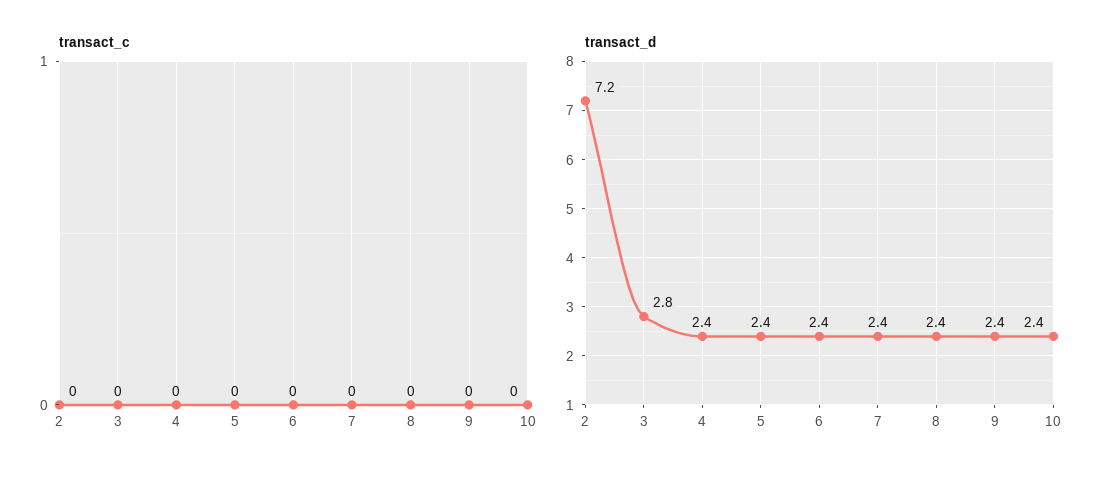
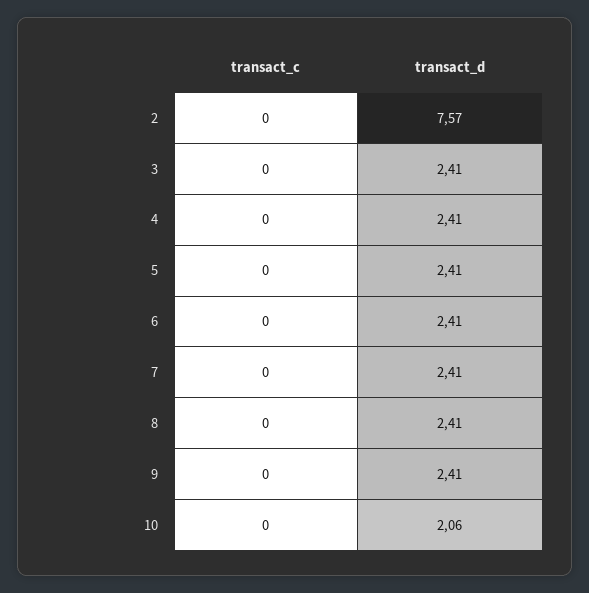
  {
    "transact_c": {
      "2": 0,
      "3": 0,
      "4": 0,
      "5": 0,
      "6": 0,
      "7": 0,
      "8": 0,
      "9": 0,
      "10": 0
    },
    "transact_d": {
-     "2": 7.2,
+     "2": 7.57,
-     "3": 2.8,
+     "3": 2.41,
      "4": 2.41,
      "5": 2.41,
      "6": 2.41,
      "7": 2.41,
      "8": 2.41,
      "9": 2.41,
-     "10": 2.4
+     "10": 2.06
    }
  }

